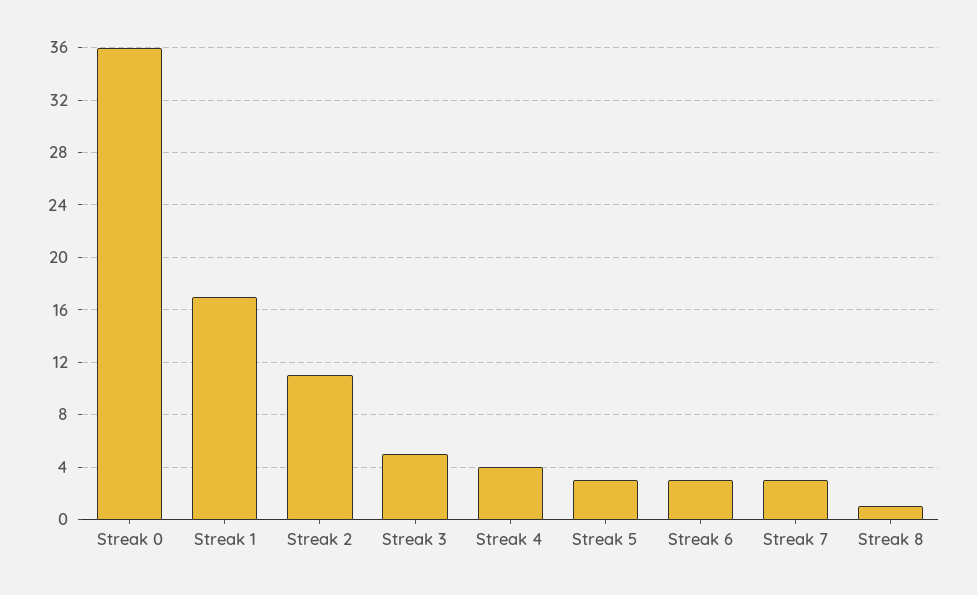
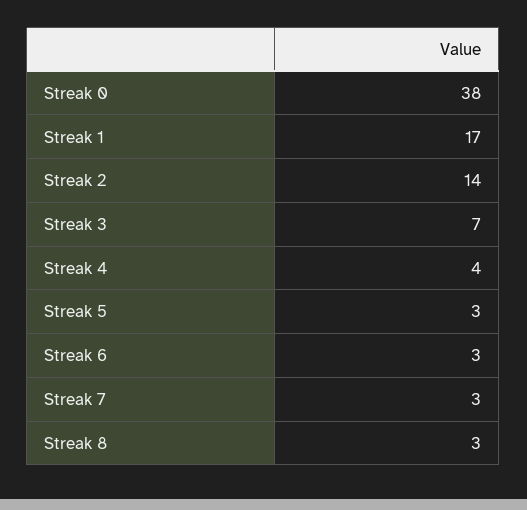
  {
-   "Streak 0": 36,
+   "Streak 0": 38,
    "Streak 1": 17,
-   "Streak 2": 11,
+   "Streak 2": 14,
-   "Streak 3": 5,
+   "Streak 3": 7,
    "Streak 4": 4,
    "Streak 5": 3,
    "Streak 6": 3,
    "Streak 7": 3,
-   "Streak 8": 1
+   "Streak 8": 3
  }

